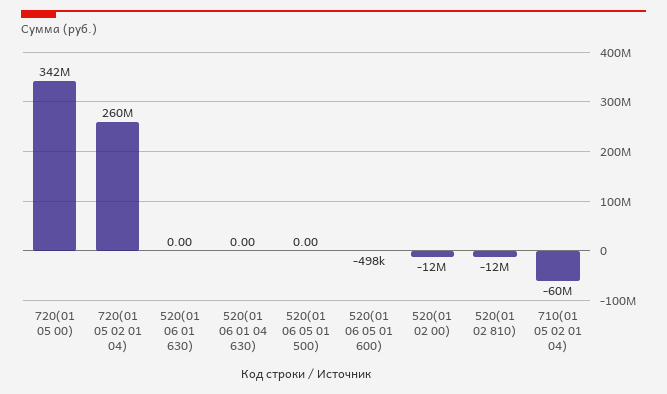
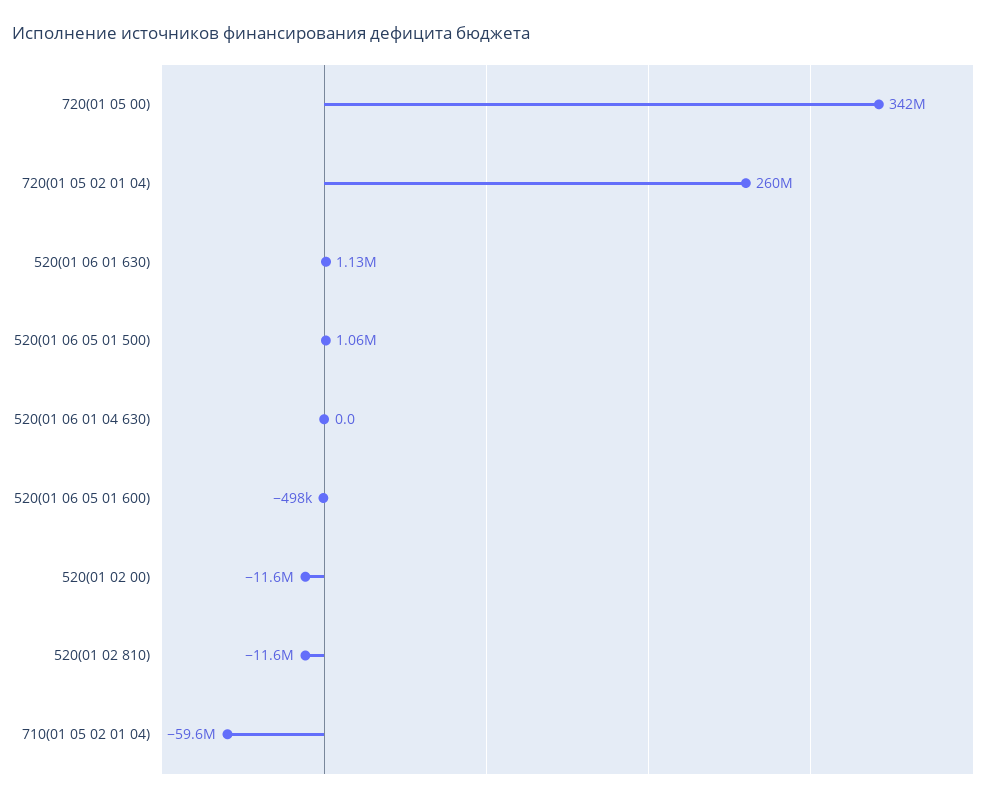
  {
    "720(01 05 00)": 342000000,
    "720(01 05 02 01 04)": 260000000,
-   "520(01 06 01 630)": 0,
+   "520(01 06 01 630)": 1130000,
    "520(01 06 01 04 630)": 0,
-   "520(01 06 05 01 500)": 0,
+   "520(01 06 05 01 500)": 1060000,
    "520(01 06 05 01 600)": -498000,
    "520(01 02 00)": -11600000,
    "520(01 02 810)": -11600000,
    "710(01 05 02 01 04)": -59600000
  }

